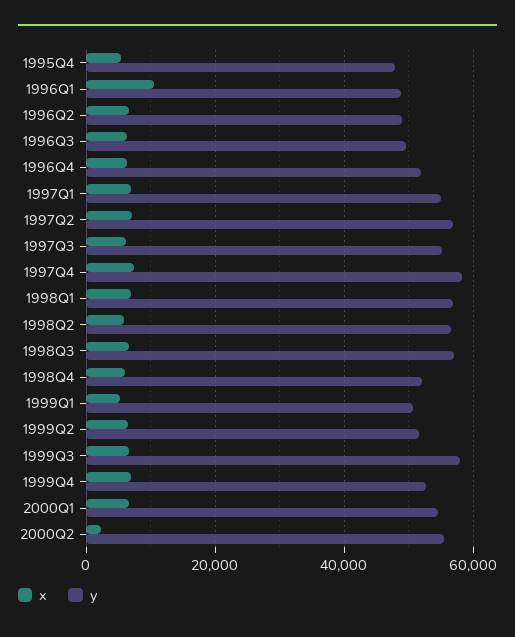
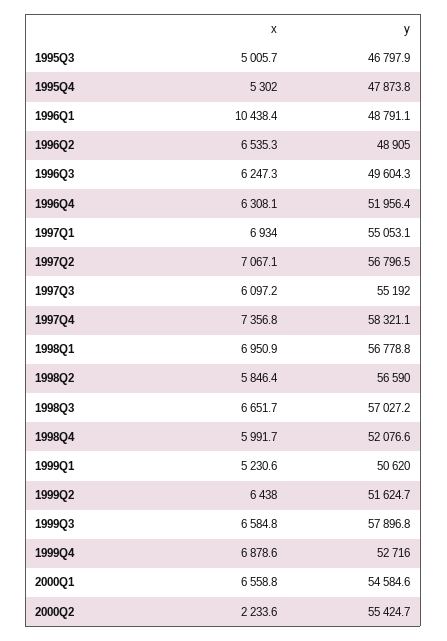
  {
    "x": {
      "1995Q4": 5302,
      "1996Q1": 10438.4,
      "1996Q2": 6535.3,
      "1996Q3": 6247.3,
      "1996Q4": 6308.1,
      "1997Q1": 6934,
      "1997Q2": 7067.1,
      "1997Q3": 6097.2,
      "1997Q4": 7356.8,
      "1998Q1": 6950.9,
      "1998Q2": 5846.4,
      "1998Q3": 6651.7,
      "1998Q4": 5991.7,
      "1999Q1": 5230.6,
      "1999Q2": 6438,
      "1999Q3": 6584.8,
      "1999Q4": 6878.6,
      "2000Q1": 6558.8,
-     "2000Q2": 2233.6
+     "2000Q2": 2233.6,
+     "1995Q3": 5005.7
    },
    "y": {
      "1995Q4": 47873.8,
      "1996Q1": 48791.1,
      "1996Q2": 48905,
      "1996Q3": 49604.3,
      "1996Q4": 51956.4,
      "1997Q1": 55053.1,
      "1997Q2": 56796.5,
      "1997Q3": 55192,
      "1997Q4": 58321.1,
      "1998Q1": 56778.8,
      "1998Q2": 56590,
      "1998Q3": 57027.2,
      "1998Q4": 52076.6,
      "1999Q1": 50620,
      "1999Q2": 51624.7,
      "1999Q3": 57896.8,
      "1999Q4": 52716,
      "2000Q1": 54584.6,
-     "2000Q2": 55424.7
+     "2000Q2": 55424.7,
+     "1995Q3": 46797.9
    }
  }

